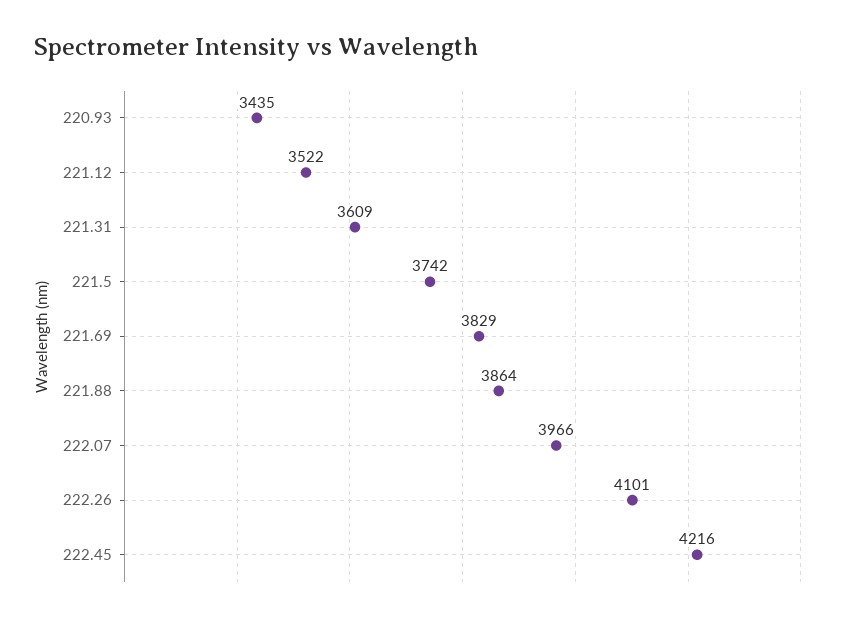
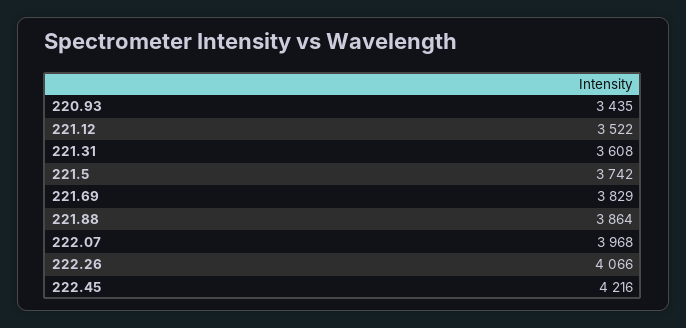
  {
    "220.93": 3435,
    "221.12": 3522,
-   "221.31": 3609,
+   "221.31": 3608,
    "221.5": 3742,
    "221.69": 3829,
    "221.88": 3864,
-   "222.07": 3966,
+   "222.07": 3968,
-   "222.26": 4101,
+   "222.26": 4066,
    "222.45": 4216
  }

